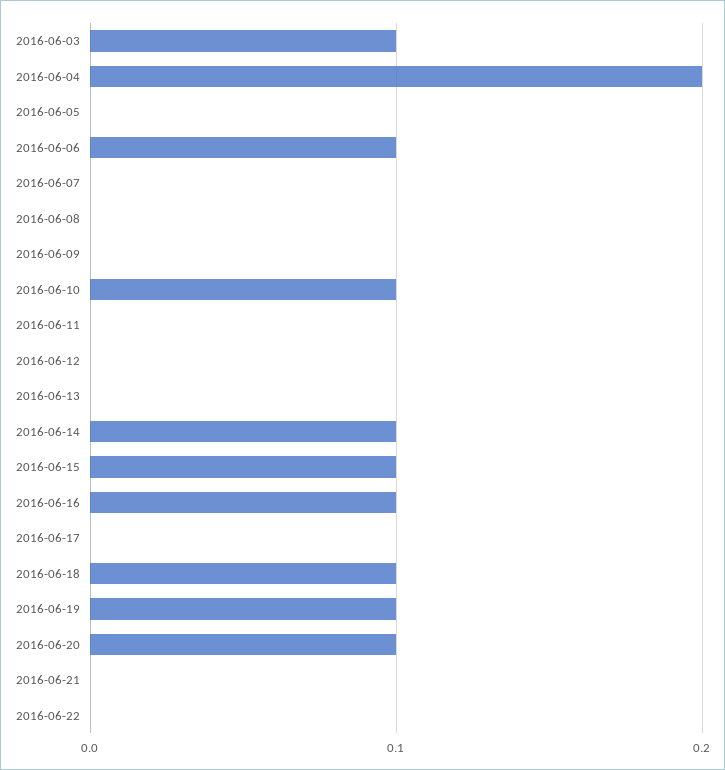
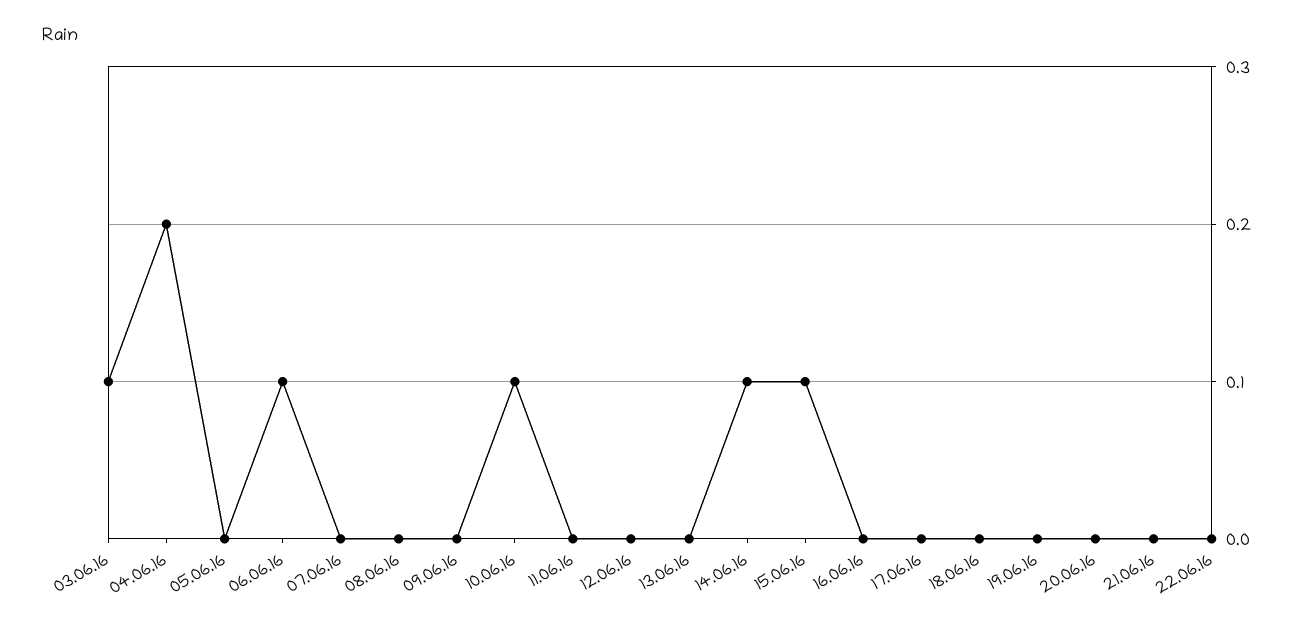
  {
    "2016-06-03": 0.1,
    "2016-06-04": 0.2,
    "2016-06-05": 0,
    "2016-06-06": 0.1,
    "2016-06-07": 0,
    "2016-06-08": 0,
    "2016-06-09": 0,
    "2016-06-10": 0.1,
    "2016-06-11": 0,
    "2016-06-12": 0,
    "2016-06-13": 0,
    "2016-06-14": 0.1,
    "2016-06-15": 0.1,
-   "2016-06-16": 0.1,
+   "2016-06-16": 0,
    "2016-06-17": 0,
-   "2016-06-18": 0.1,
+   "2016-06-18": 0,
-   "2016-06-19": 0.1,
+   "2016-06-19": 0,
-   "2016-06-20": 0.1,
+   "2016-06-20": 0,
    "2016-06-21": 0,
    "2016-06-22": 0
  }

